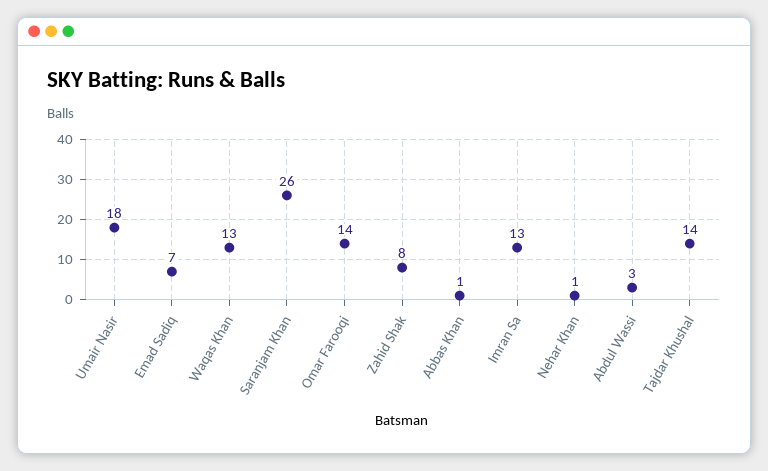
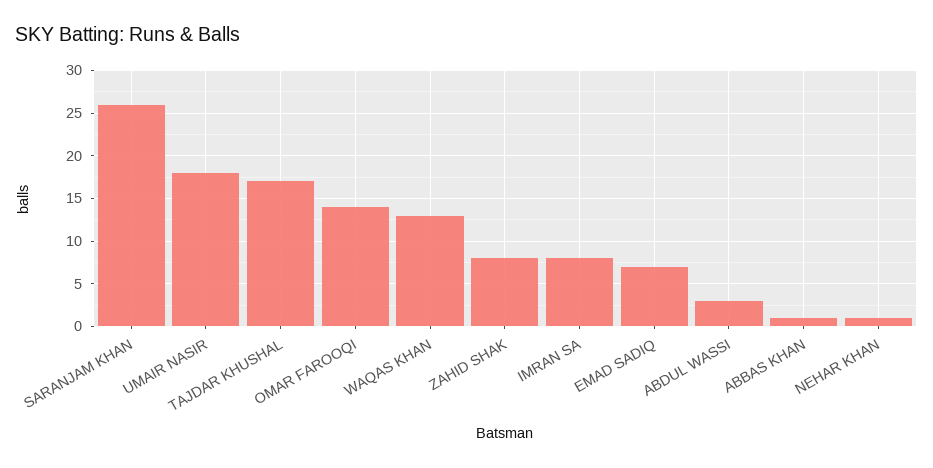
  {
    "Umair Nasir": 18,
    "Emad Sadiq": 7,
    "Waqas Khan": 13,
    "Saranjam Khan": 26,
    "Omar Farooqi": 14,
    "Zahid Shak": 8,
    "Abbas Khan": 1,
-   "Imran Sa": 13,
+   "Imran Sa": 8,
    "Nehar Khan": 1,
    "Abdul Wassi": 3,
-   "Tajdar Khushal": 14
+   "Tajdar Khushal": 17
  }

